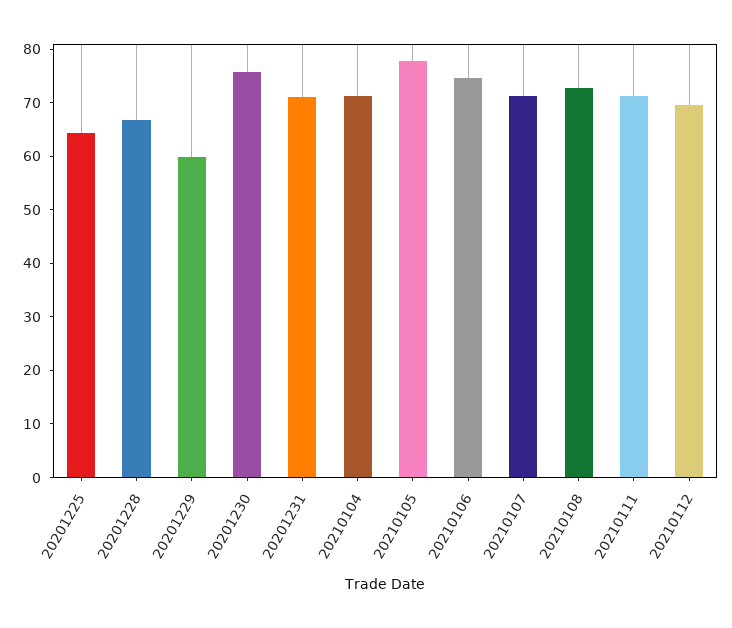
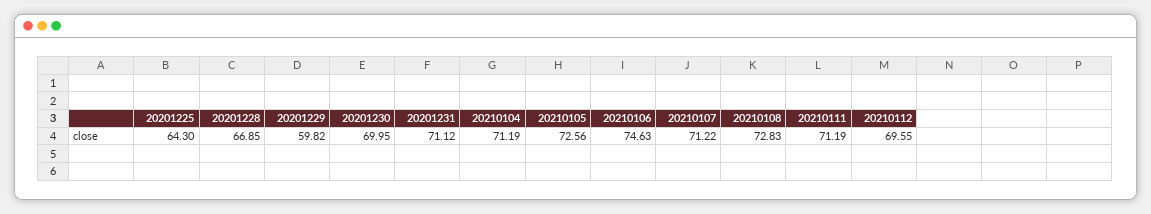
  {
    "20201225": 64.3,
    "20201228": 66.85,
    "20201229": 59.82,
-   "20201230": 76,
+   "20201230": 69.95,
    "20201231": 71.12,
    "20210104": 71.19,
-   "20210105": 78,
+   "20210105": 72.56,
    "20210106": 74.63,
    "20210107": 71.22,
    "20210108": 72.83,
    "20210111": 71.19,
    "20210112": 69.55
  }

